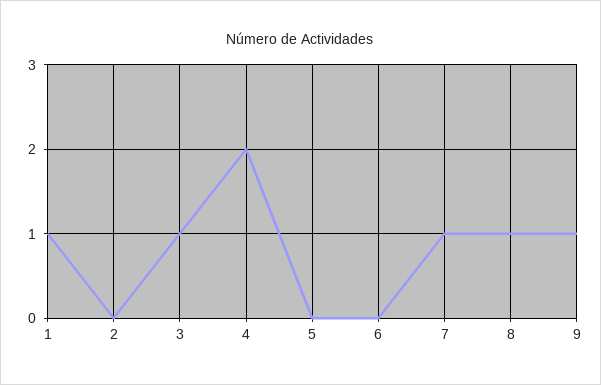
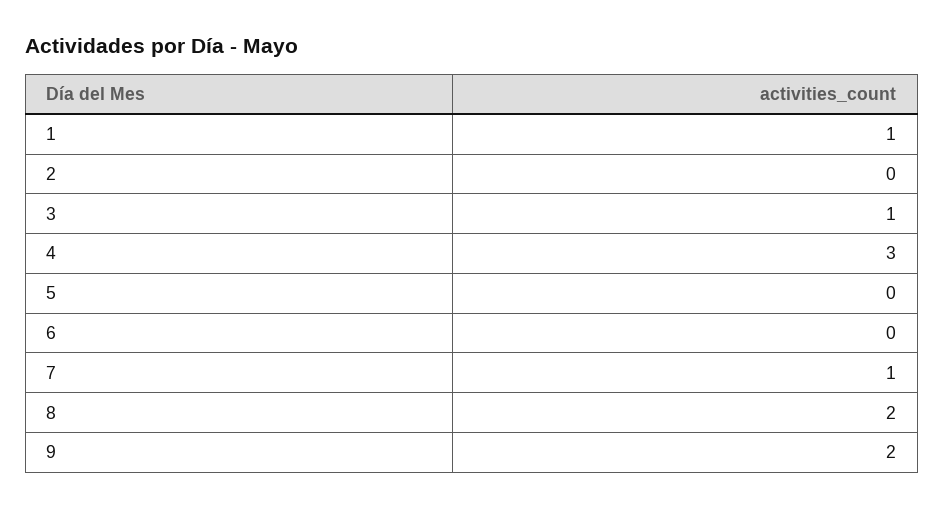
  {
    "1": 1,
    "2": 0,
    "3": 1,
-   "4": 2,
+   "4": 3,
    "5": 0,
    "6": 0,
    "7": 1,
-   "8": 1,
+   "8": 2,
-   "9": 1
+   "9": 2
  }

